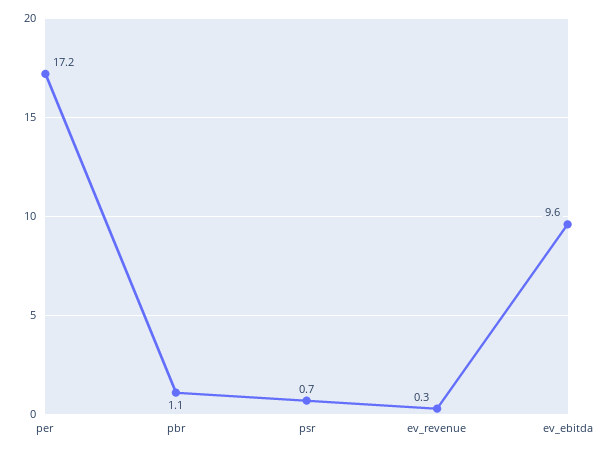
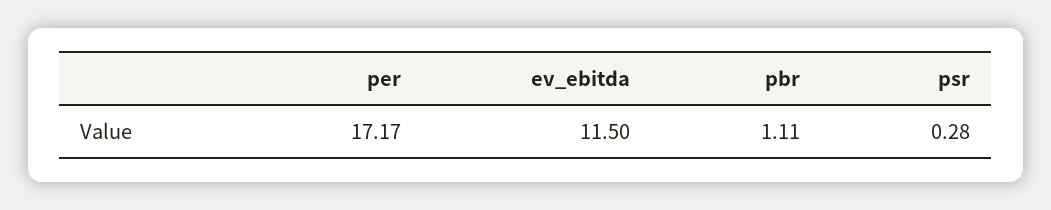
  {
    "per": 17.17,
    "pbr": 1.11,
-   "psr": 0.7,
+   "psr": 0.28,
-   "ev_revenue": 0.3,
-   "ev_ebitda": 9.6
+   "ev_ebitda": 11.5
  }

